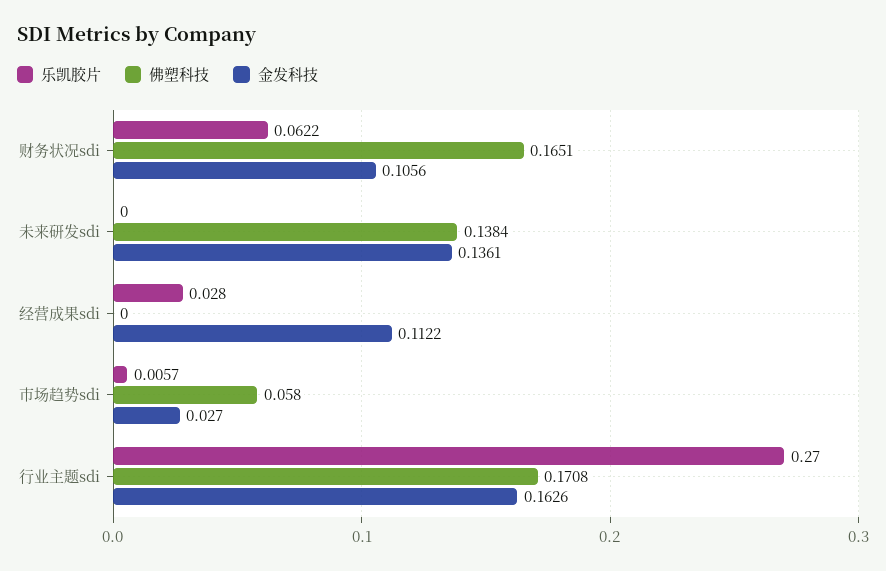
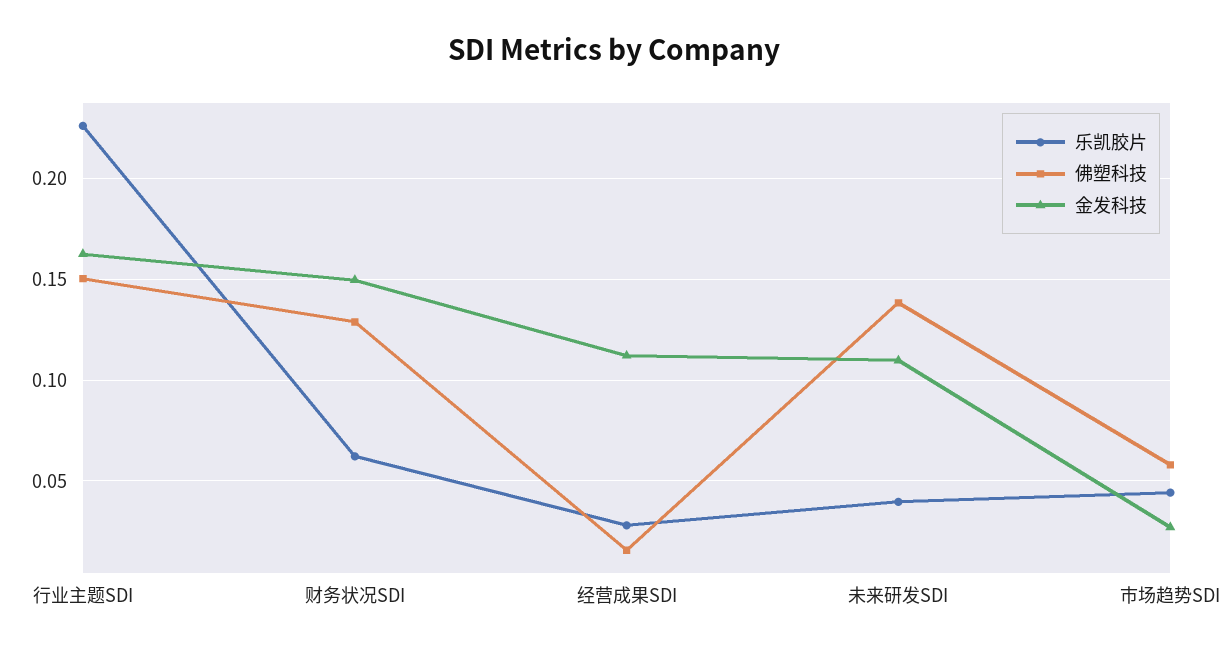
  {
    "乐凯胶片": {
      "财务状况sdi": 0.0622,
-     "未来研发sdi": 0,
+     "未来研发sdi": 0.04,
      "经营成果sdi": 0.028,
-     "市场趋势sdi": 0.0057,
+     "市场趋势sdi": 0.045,
-     "行业主题sdi": 0.27
+     "行业主题sdi": 0.225
    },
    "佛塑科技": {
-     "财务状况sdi": 0.1651,
+     "财务状况sdi": 0.13,
      "未来研发sdi": 0.1384,
-     "经营成果sdi": 0,
+     "经营成果sdi": 0.015,
      "市场趋势sdi": 0.058,
-     "行业主题sdi": 0.1708
+     "行业主题sdi": 0.15
    },
    "金发科技": {
-     "财务状况sdi": 0.1056,
+     "财务状况sdi": 0.15,
-     "未来研发sdi": 0.1361,
+     "未来研发sdi": 0.11,
      "经营成果sdi": 0.1122,
      "市场趋势sdi": 0.027,
      "行业主题sdi": 0.1626
    }
  }

